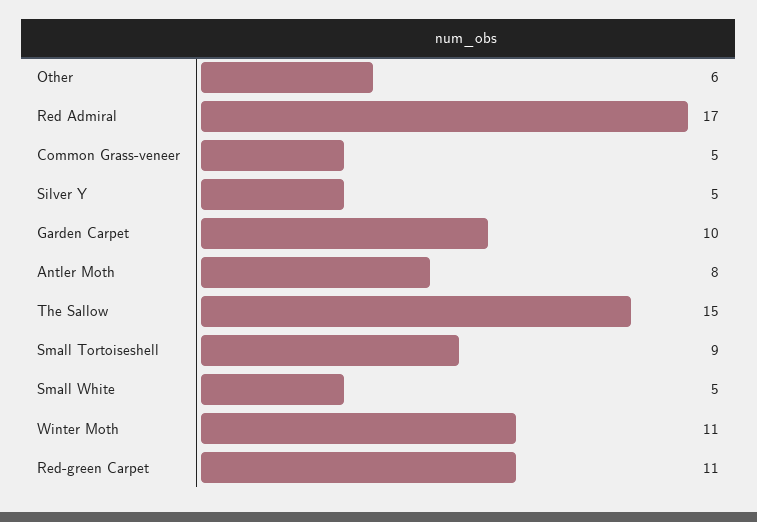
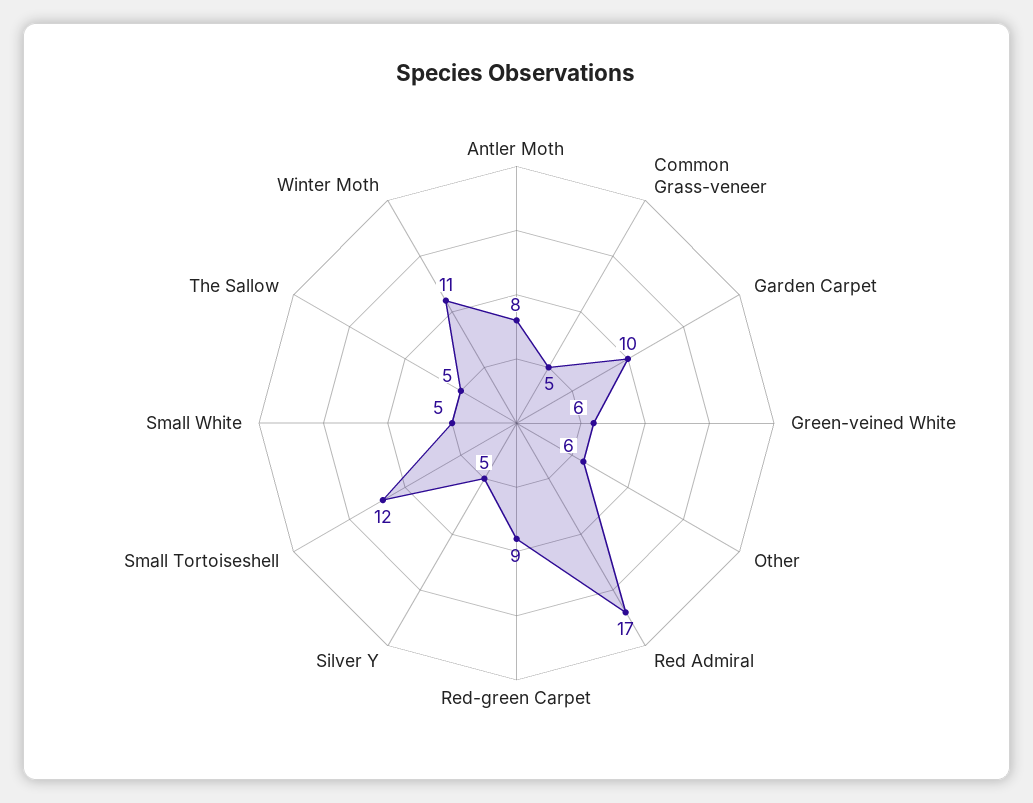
  {
    "Other": 6,
    "Red Admiral": 17,
    "Common Grass-veneer": 5,
    "Silver Y": 5,
    "Garden Carpet": 10,
    "Antler Moth": 8,
-   "The Sallow": 15,
+   "The Sallow": 5,
-   "Small Tortoiseshell": 9,
+   "Small Tortoiseshell": 12,
    "Small White": 5,
    "Winter Moth": 11,
-   "Red-green Carpet": 11
+   "Red-green Carpet": 9,
+   "Green-veined White": 6
  }

